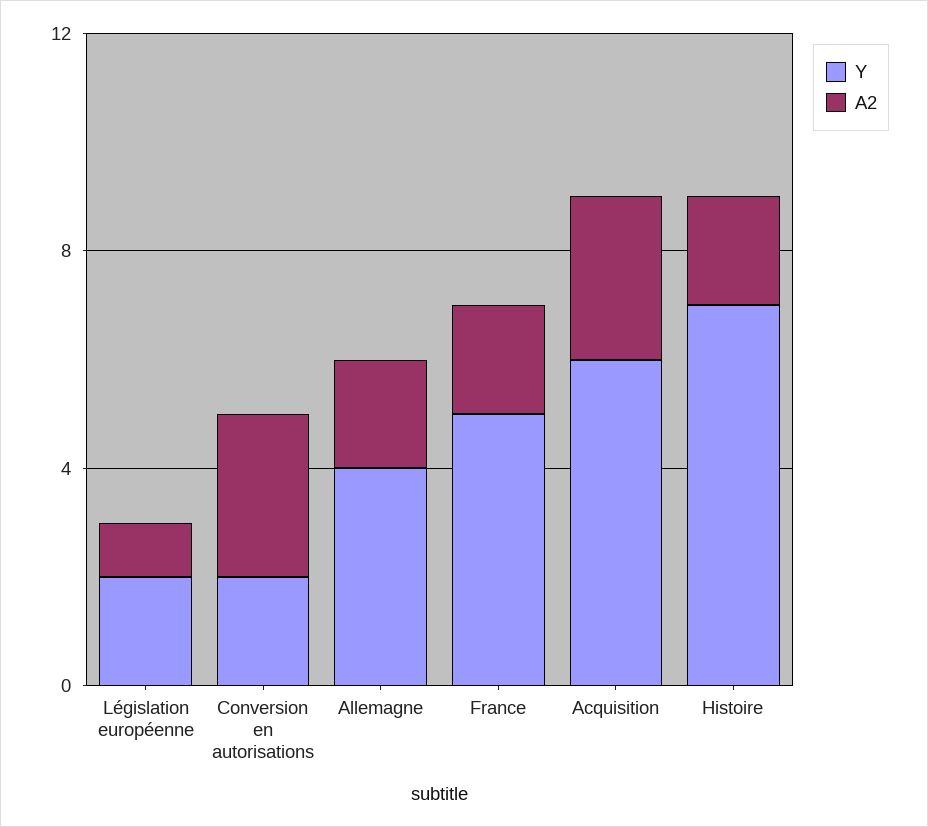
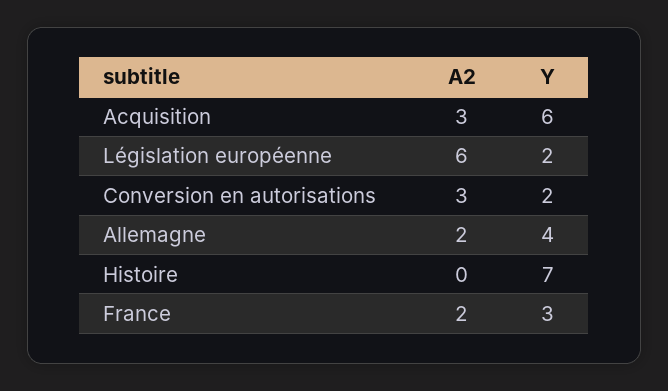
  {
    "Y": {
      "Législation européenne": 2,
      "Conversion en autorisations": 2,
      "Allemagne": 4,
-     "France": 5,
+     "France": 3,
      "Acquisition": 6,
      "Histoire": 7
    },
    "A2": {
-     "Législation européenne": 1,
+     "Législation européenne": 6,
      "Conversion en autorisations": 3,
      "Allemagne": 2,
      "France": 2,
      "Acquisition": 3,
-     "Histoire": 2
+     "Histoire": 0
    }
  }

